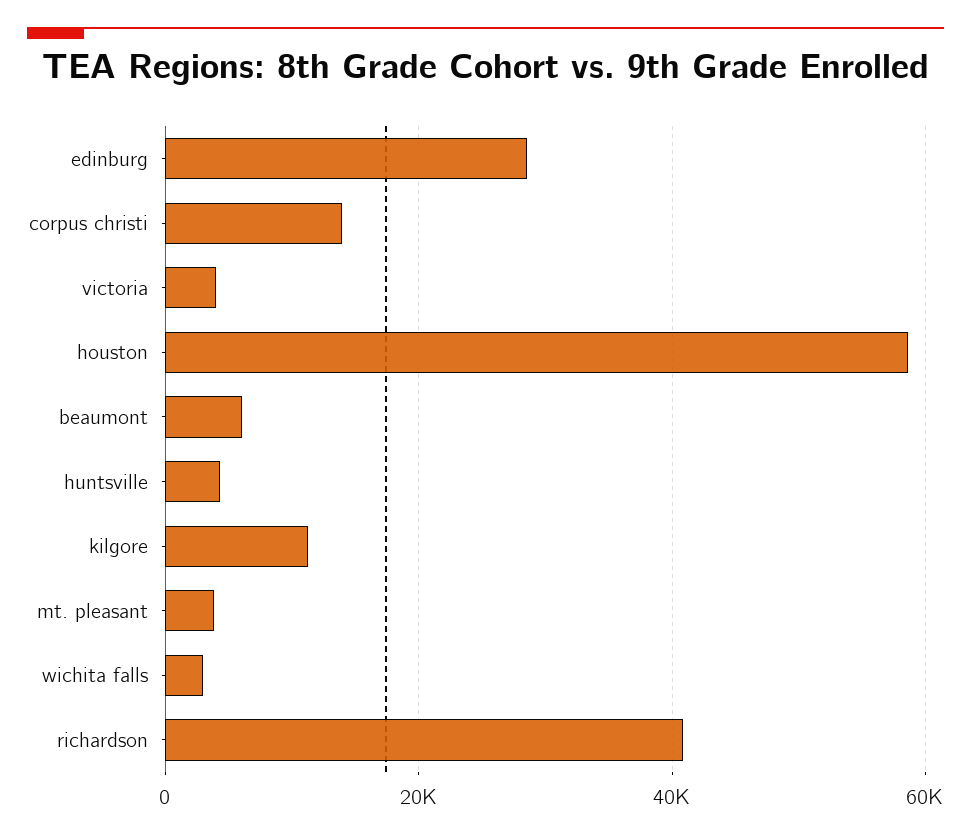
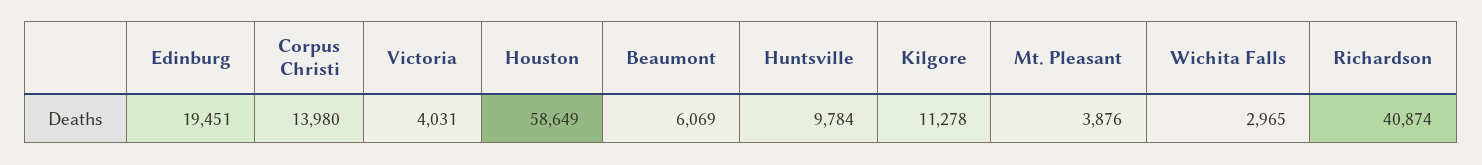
  {
-   "edinburg": 28000,
+   "edinburg": 19451,
    "corpus christi": 13980,
    "victoria": 4031,
    "houston": 58649,
    "beaumont": 6069,
-   "huntsville": 4000,
+   "huntsville": 9784,
    "kilgore": 11278,
    "mt. pleasant": 3876,
    "wichita falls": 2965,
    "richardson": 40874
  }

